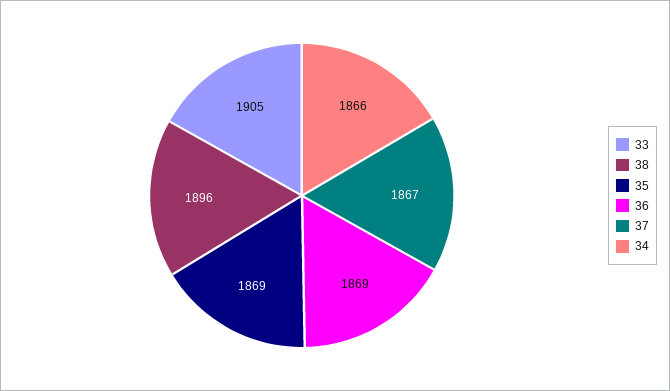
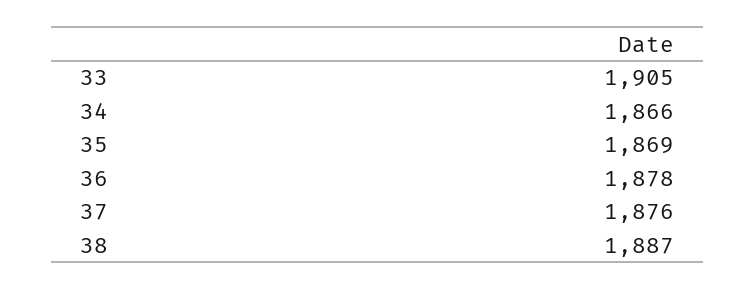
  {
    "33": 1905,
-   "38": 1896,
+   "38": 1887,
    "35": 1869,
-   "36": 1869,
+   "36": 1878,
-   "37": 1867,
+   "37": 1876,
    "34": 1866
  }

